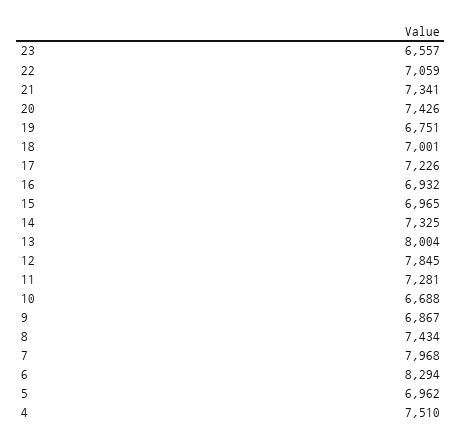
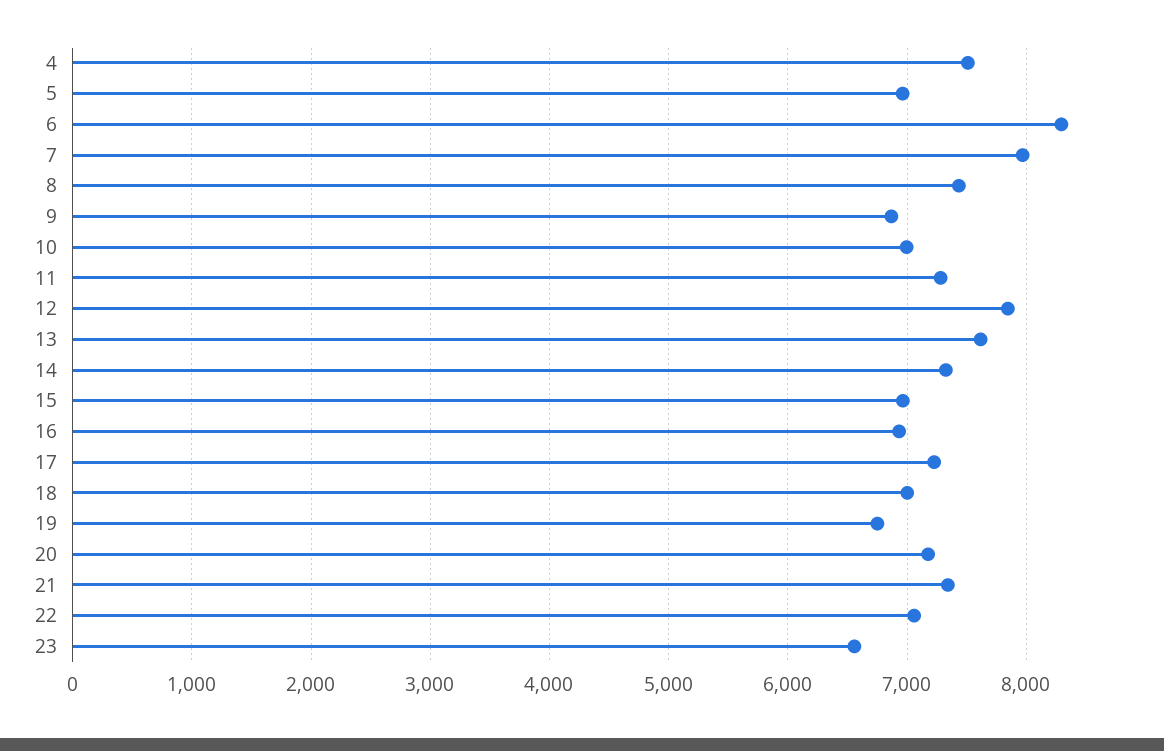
  {
    "23": 6557,
    "22": 7059,
    "21": 7341,
-   "20": 7426,
+   "20": 7200,
    "19": 6751,
    "18": 7001,
    "17": 7226,
    "16": 6932,
    "15": 6965,
    "14": 7325,
-   "13": 8004,
+   "13": 7600,
    "12": 7845,
    "11": 7281,
-   "10": 6688,
+   "10": 7000,
    "9": 6867,
    "8": 7434,
    "7": 7968,
    "6": 8294,
    "5": 6962,
    "4": 7510
  }

